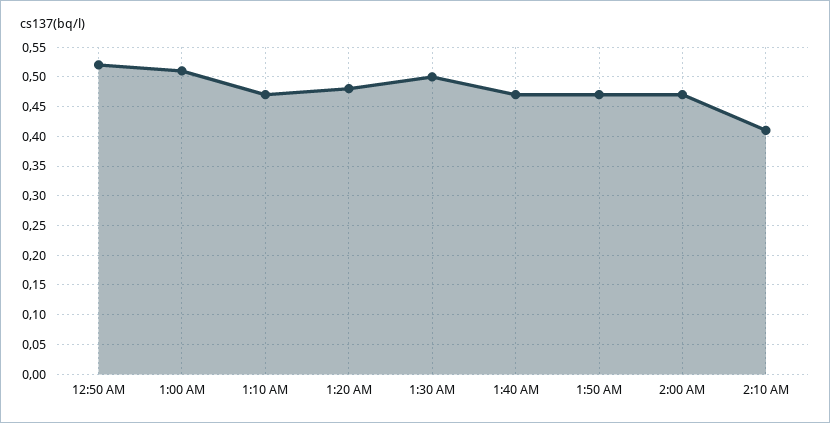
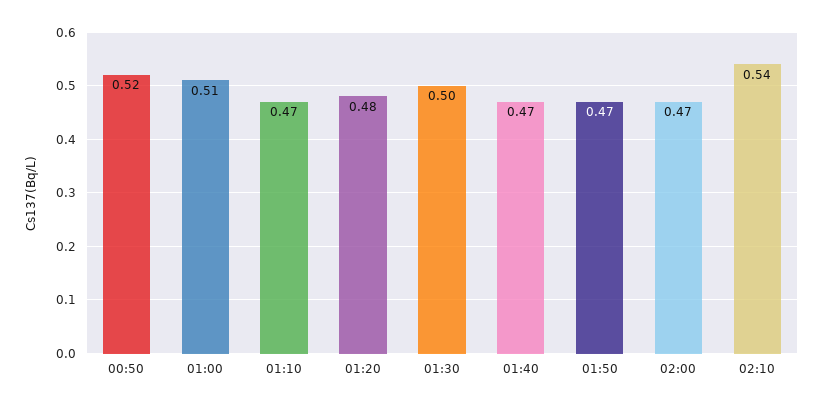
  {
    "12:50 AM": 0.52,
    "1:00 AM": 0.51,
    "1:10 AM": 0.47,
    "1:20 AM": 0.48,
    "1:30 AM": 0.5,
    "1:40 AM": 0.47,
    "1:50 AM": 0.47,
    "2:00 AM": 0.47,
-   "2:10 AM": 0.4
+   "2:10 AM": 0.54
  }

